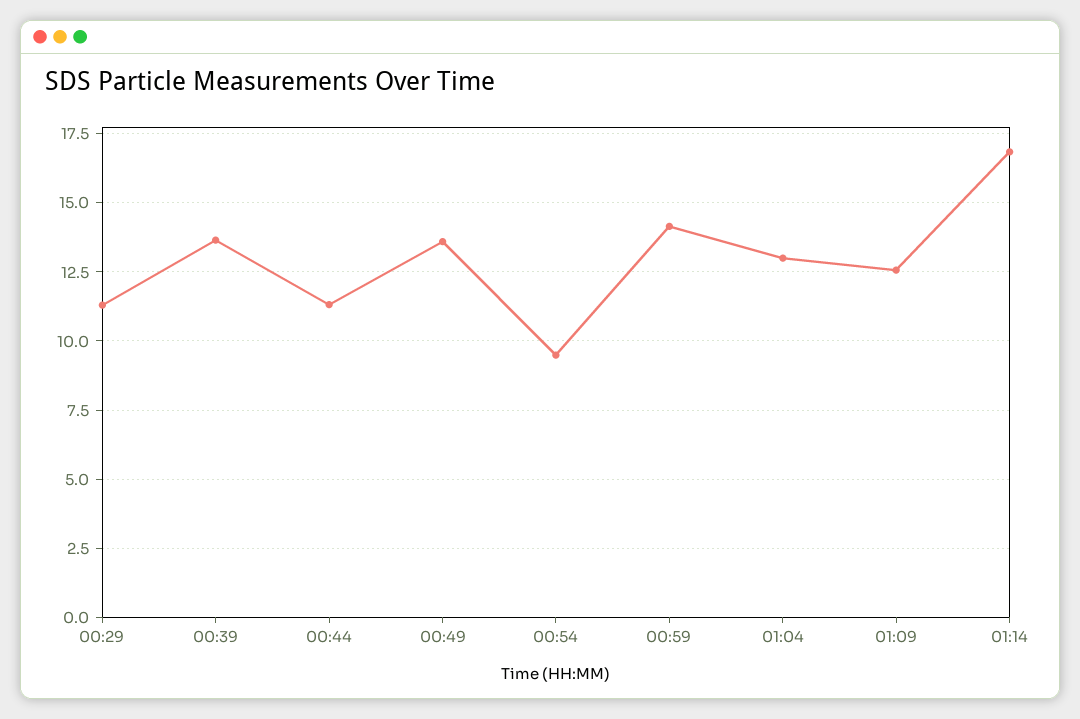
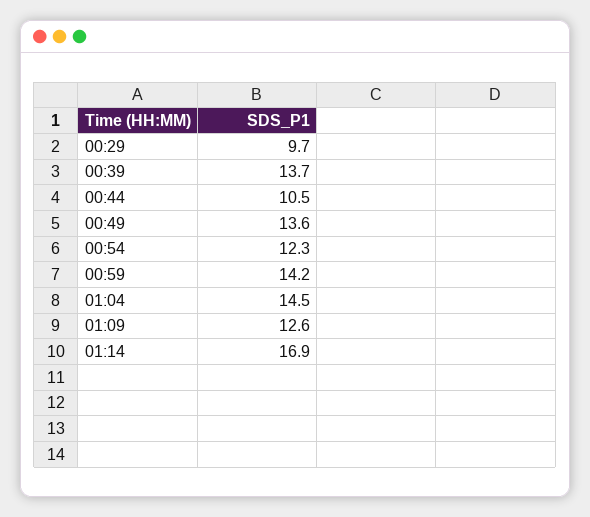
  {
-   "00:29": 11.25,
+   "00:29": 9.7,
    "00:39": 13.7,
-   "00:44": 11.25,
+   "00:44": 10.5,
    "00:49": 13.6,
-   "00:54": 9.5,
+   "00:54": 12.3,
    "00:59": 14.2,
-   "01:04": 13,
+   "01:04": 14.5,
    "01:09": 12.6,
    "01:14": 16.9
  }

